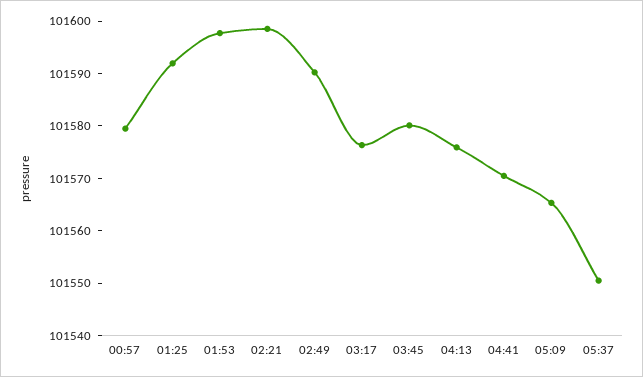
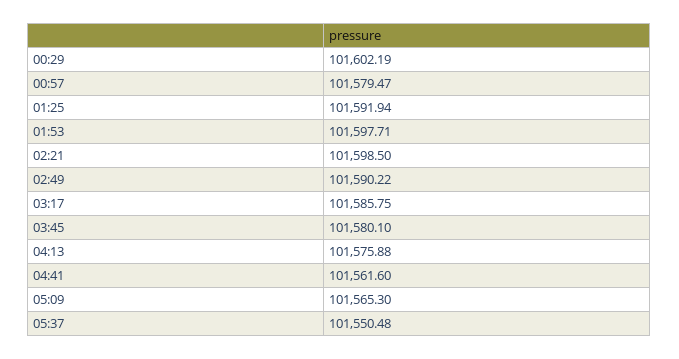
  {
    "00:57": 101579.47,
    "01:25": 101591.94,
    "01:53": 101597.71,
    "02:21": 101598.5,
    "02:49": 101590.22,
-   "03:17": 101576,
+   "03:17": 101585.75,
    "03:45": 101580.1,
    "04:13": 101575.88,
-   "04:41": 101570,
+   "04:41": 101561.6,
    "05:09": 101565.3,
-   "05:37": 101550.48
+   "05:37": 101550.48,
+   "00:29": 101602.19
  }

